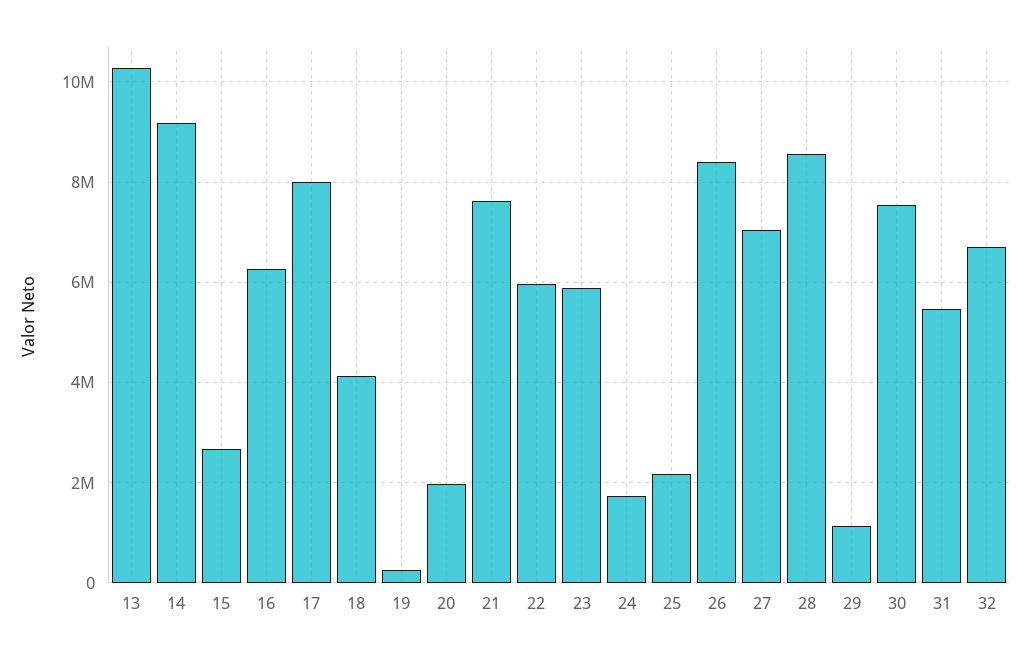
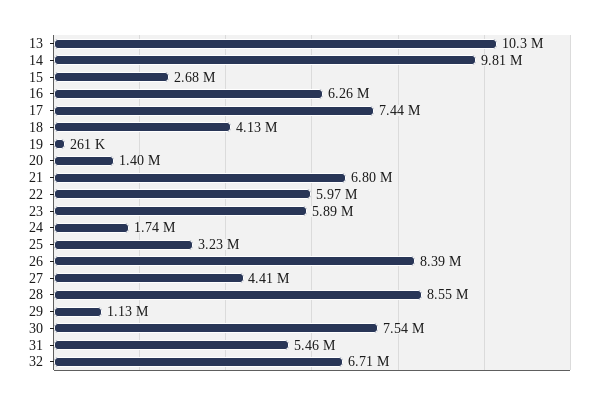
  {
    "13": 10300000,
-   "14": 9200000,
+   "14": 9810000,
    "15": 2680000,
    "16": 6260000,
-   "17": 8000000,
+   "17": 7440000,
    "18": 4130000,
    "19": 261000,
-   "20": 2000000,
+   "20": 1400000,
-   "21": 7600000,
+   "21": 6800000,
    "22": 5970000,
    "23": 5890000,
    "24": 1740000,
-   "25": 2200000,
+   "25": 3230000,
    "26": 8390000,
-   "27": 7000000,
+   "27": 4410000,
    "28": 8550000,
    "29": 1130000,
    "30": 7540000,
    "31": 5460000,
    "32": 6710000
  }

